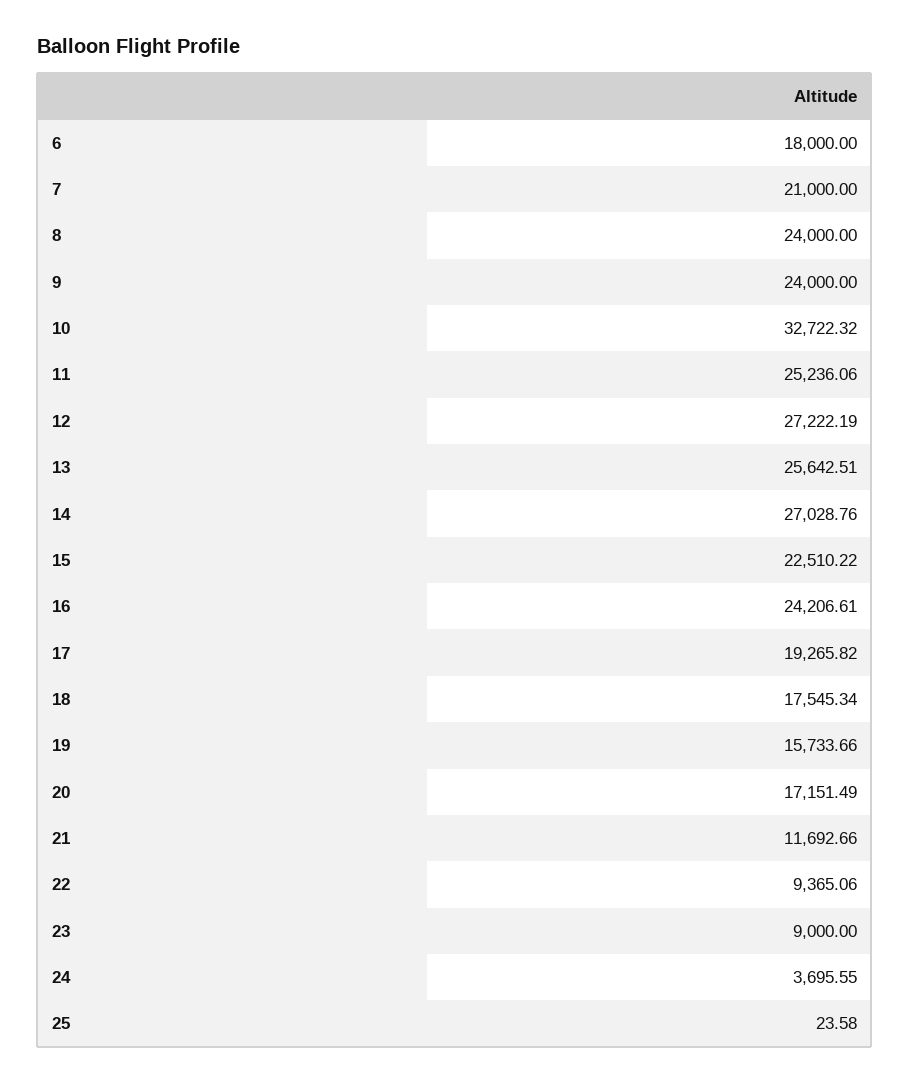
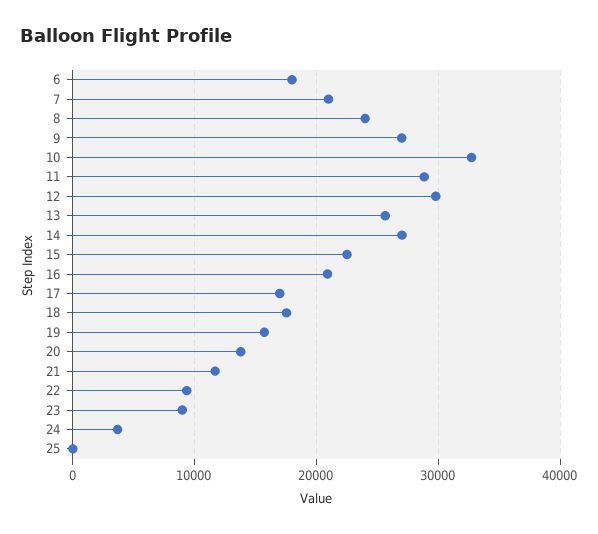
  {
    "6": 18000,
    "7": 21000,
    "8": 24000,
-   "9": 24000,
+   "9": 27000,
    "10": 32722.32,
-   "11": 25236.06,
+   "11": 29000,
-   "12": 27222.19,
+   "12": 30000,
    "13": 25642.51,
    "14": 27028.76,
    "15": 22510.22,
-   "16": 24206.61,
+   "16": 21000,
-   "17": 19265.82,
+   "17": 17000,
    "18": 17545.34,
    "19": 15733.66,
-   "20": 17151.49,
+   "20": 14000,
    "21": 11692.66,
    "22": 9365.06,
    "23": 9000,
    "24": 3695.55,
    "25": 23.58
  }

